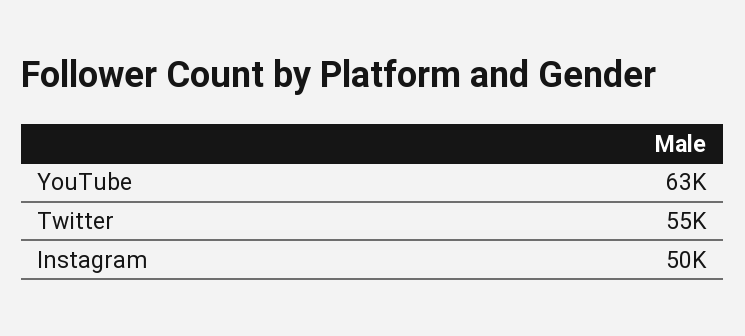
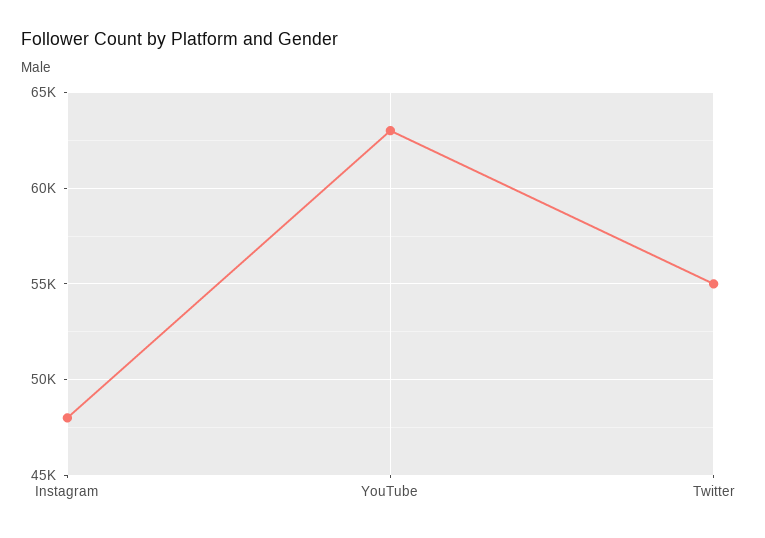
  {
    "YouTube": 63000,
    "Twitter": 55000,
-   "Instagram": 50000
+   "Instagram": 48000
  }

